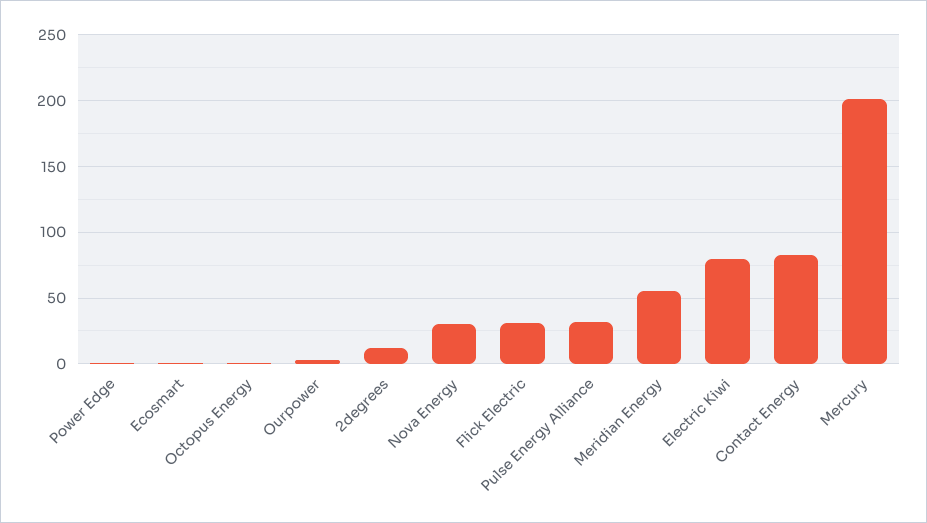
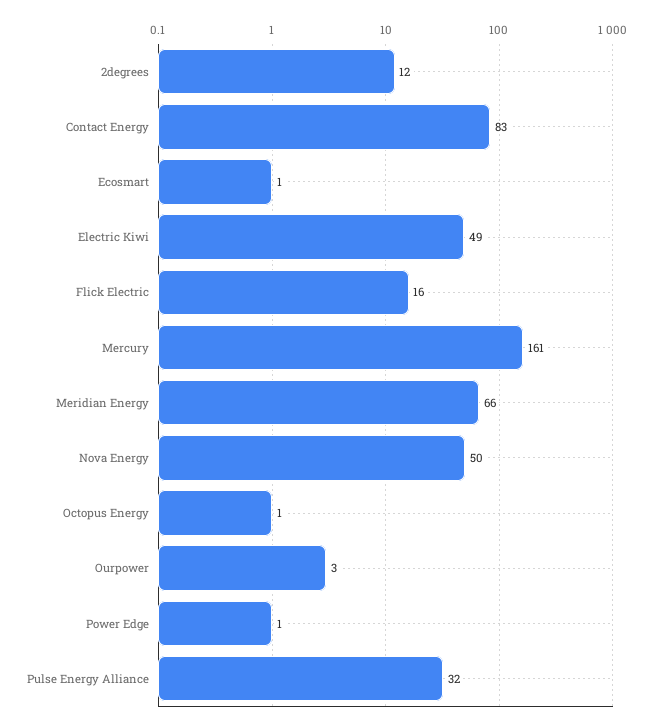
  {
    "Power Edge": 1,
    "Ecosmart": 1,
    "Octopus Energy": 1,
    "Ourpower": 3,
    "2degrees": 12,
-   "Nova Energy": 30,
+   "Nova Energy": 50,
-   "Flick Electric": 30,
+   "Flick Electric": 16,
    "Pulse Energy Alliance": 32,
-   "Meridian Energy": 55,
+   "Meridian Energy": 66,
-   "Electric Kiwi": 80,
+   "Electric Kiwi": 49,
    "Contact Energy": 83,
-   "Mercury": 200
+   "Mercury": 161
  }

